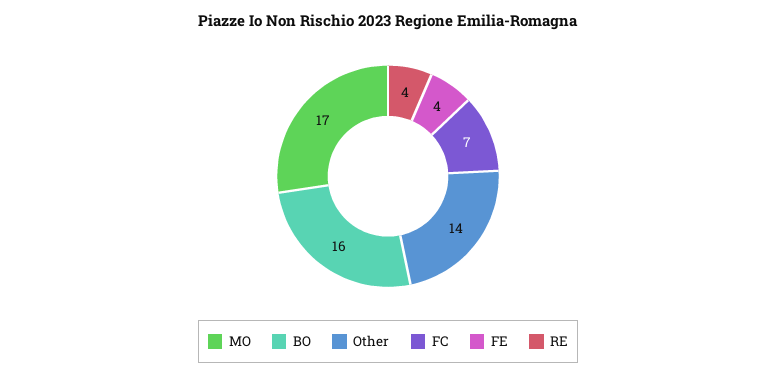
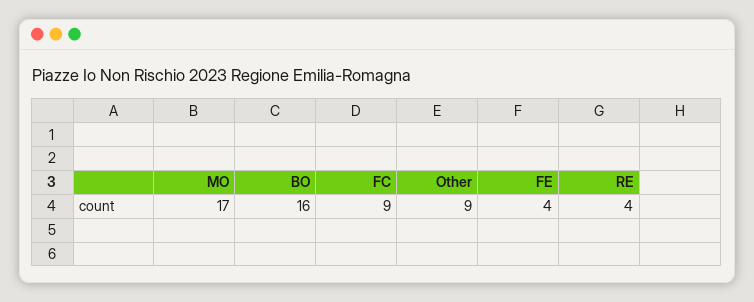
  {
    "MO": 17,
    "BO": 16,
-   "Other": 14,
+   "Other": 9,
-   "FC": 7,
+   "FC": 9,
    "FE": 4,
    "RE": 4
  }

